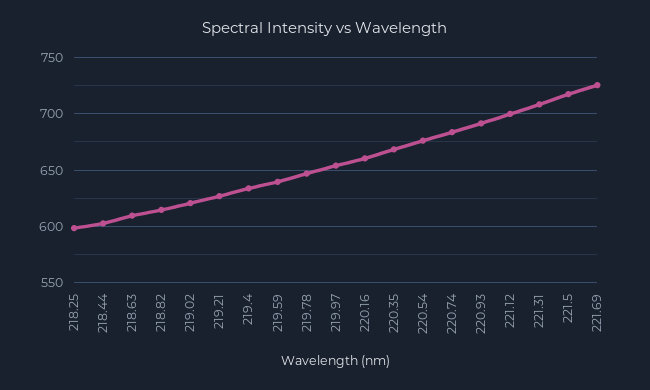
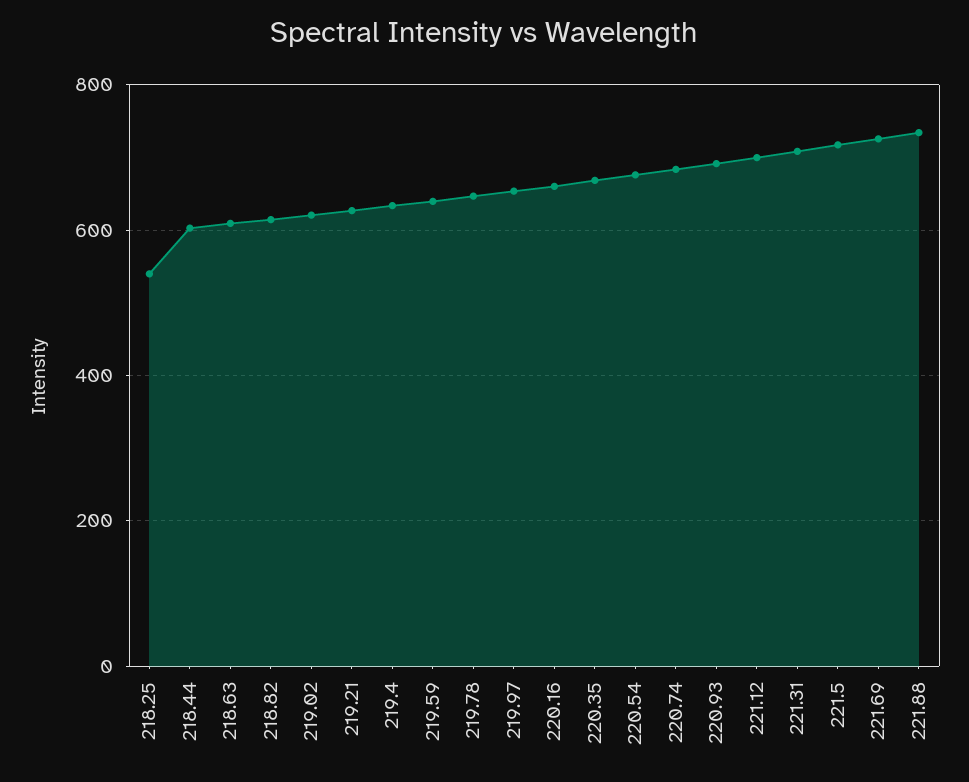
  {
-   "218.25": 600,
+   "218.25": 540,
    "218.44": 600,
    "218.63": 610,
    "218.82": 610,
    "219.02": 620,
    "219.21": 630,
    "219.4": 630,
    "219.59": 640,
    "219.78": 650,
    "219.97": 650,
    "220.16": 660,
    "220.35": 670,
    "220.54": 680,
    "220.74": 680,
    "220.93": 690,
    "221.12": 700,
    "221.31": 710,
    "221.5": 720,
-   "221.69": 730
+   "221.69": 730,
+   "221.88": 740
  }

